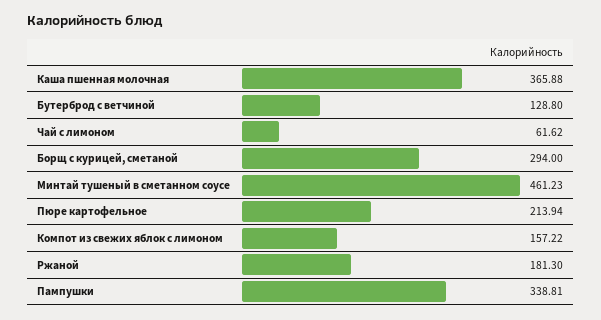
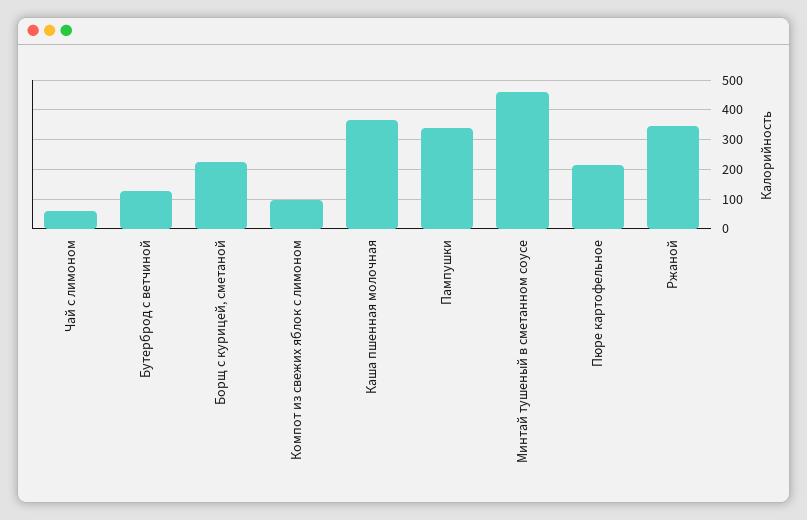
  {
    "Каша пшенная молочная": 365.88,
    "Бутерброд с ветчиной": 128.8,
    "Чай с лимоном": 61.62,
-   "Борщ с курицей, сметаной": 294,
+   "Борщ с курицей, сметаной": 225,
    "Минтай тушеный в сметанном соусе": 461.23,
    "Пюре картофельное": 213.94,
-   "Компот из свежих яблок с лимоном": 157.22,
+   "Компот из свежих яблок с лимоном": 100,
-   "Ржаной": 181.3,
+   "Ржаной": 350,
    "Пампушки": 338.81
  }

